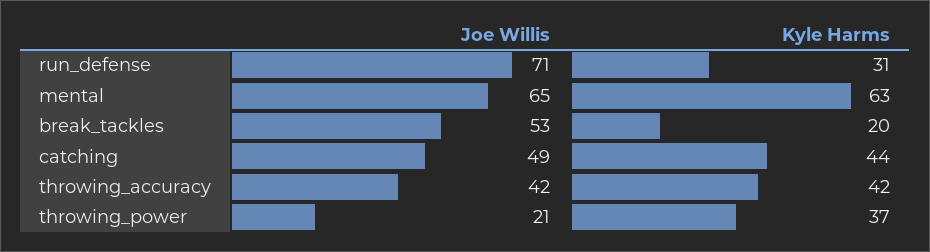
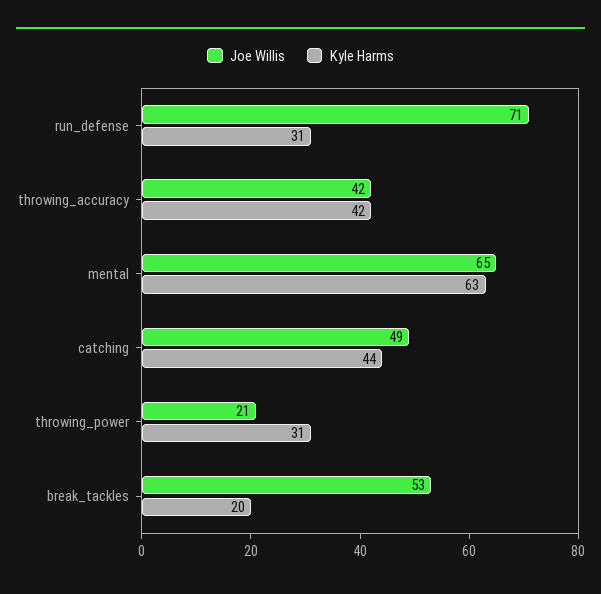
  {
    "Joe Willis": {
      "run_defense": 71,
      "mental": 65,
      "break_tackles": 53,
      "catching": 49,
      "throwing_accuracy": 42,
      "throwing_power": 21
    },
    "Kyle Harms": {
      "run_defense": 31,
      "mental": 63,
      "break_tackles": 20,
      "catching": 44,
      "throwing_accuracy": 42,
-     "throwing_power": 37
+     "throwing_power": 31
    }
  }

